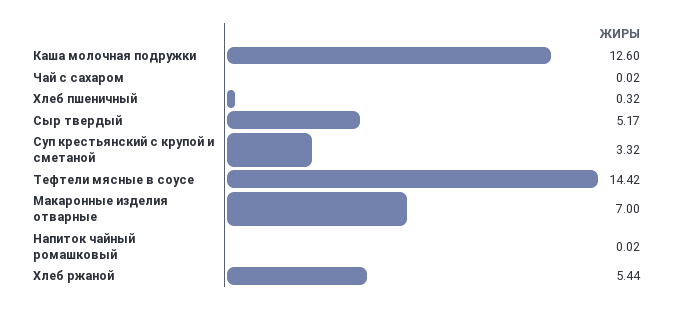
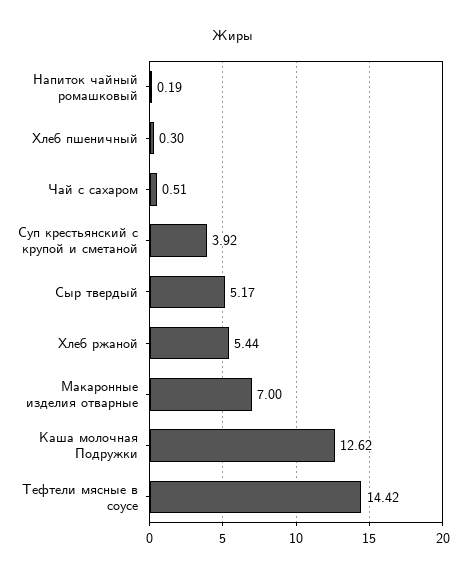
  {
-   "Каша молочная подружки": 12.6,
+   "Каша молочная подружки": 12.62,
-   "Чай с сахаром": 0.02,
+   "Чай с сахаром": 0.51,
-   "Хлеб пшеничный": 0.32,
+   "Хлеб пшеничный": 0.3,
    "Сыр твердый": 5.17,
-   "Суп крестьянский с крупой и сметаной": 3.32,
+   "Суп крестьянский с крупой и сметаной": 3.92,
    "Тефтели мясные в соусе": 14.42,
    "Макаронные изделия отварные": 7,
-   "Напиток чайный ромашковый": 0.02,
+   "Напиток чайный ромашковый": 0.19,
    "Хлеб ржаной": 5.44
  }

